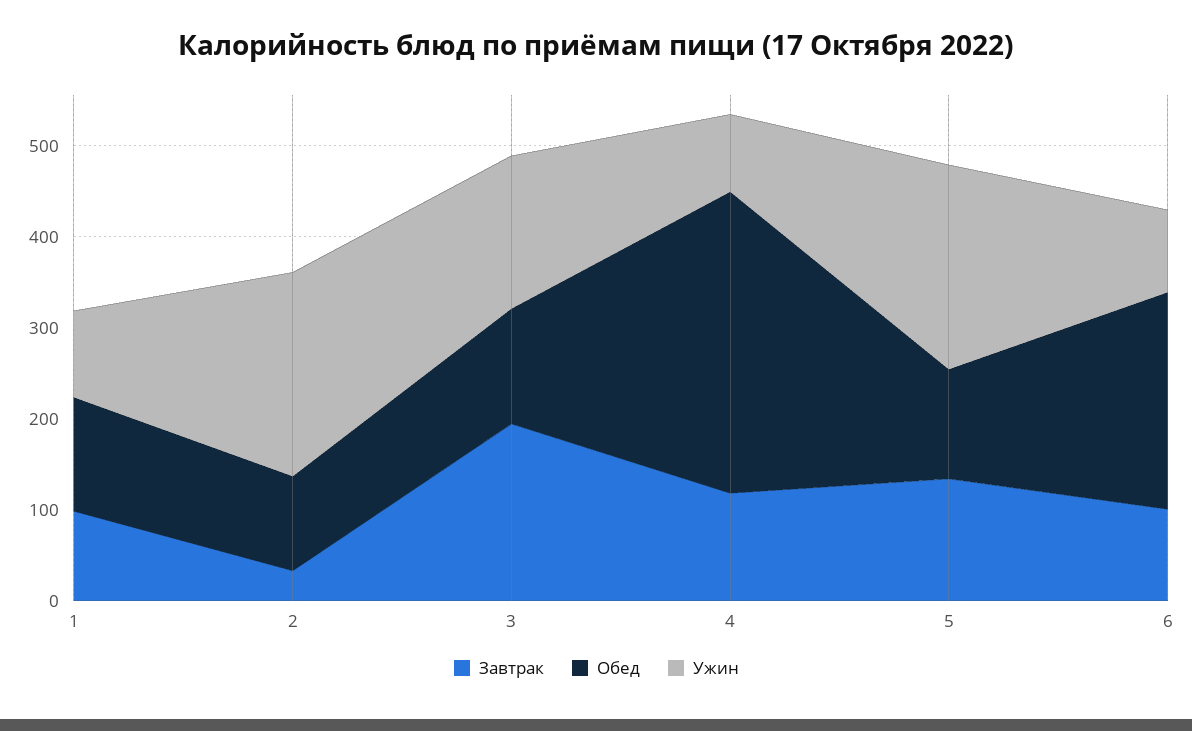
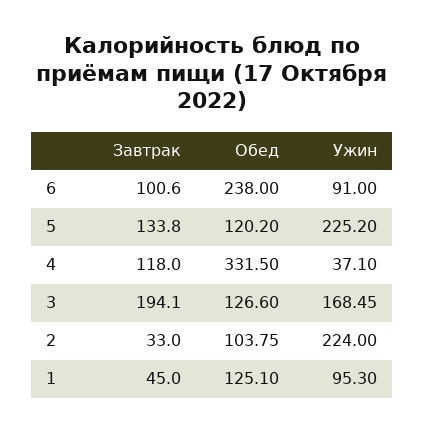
  {
    "Завтрак": {
-     "1": 100,
+     "1": 45,
      "2": 33,
      "3": 194.1,
      "4": 118,
      "5": 133.8,
      "6": 100.6
    },
    "Обед": {
      "1": 125.1,
      "2": 103.75,
      "3": 126.6,
      "4": 331.5,
      "5": 120.2,
      "6": 238
    },
    "Ужин": {
      "1": 95.3,
      "2": 224,
      "3": 168.45,
-     "4": 80,
+     "4": 37.1,
      "5": 225.2,
      "6": 91
    }
  }

